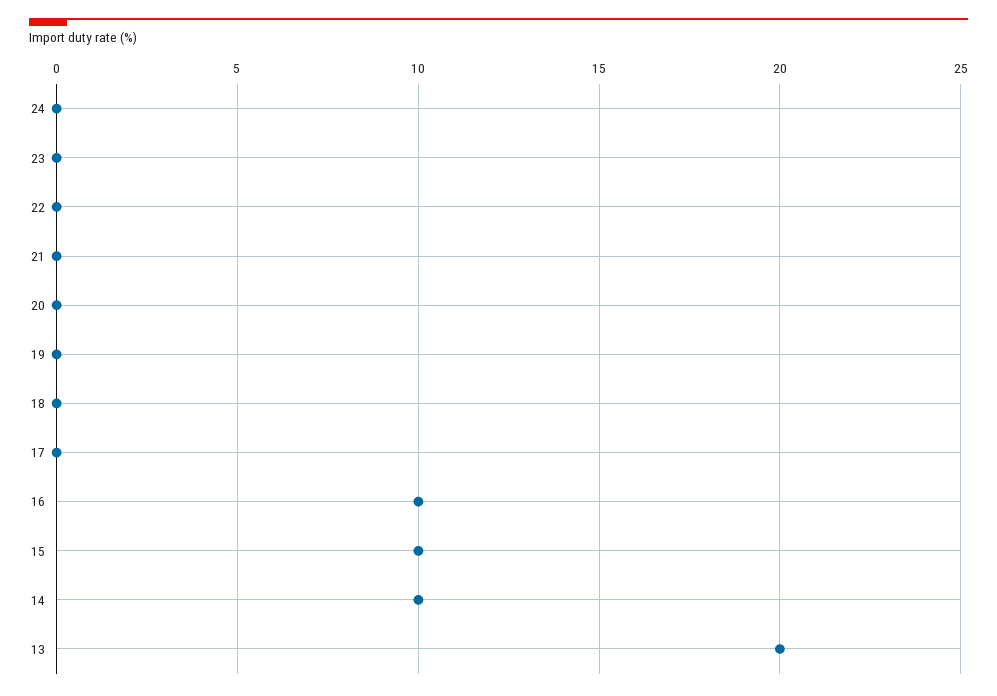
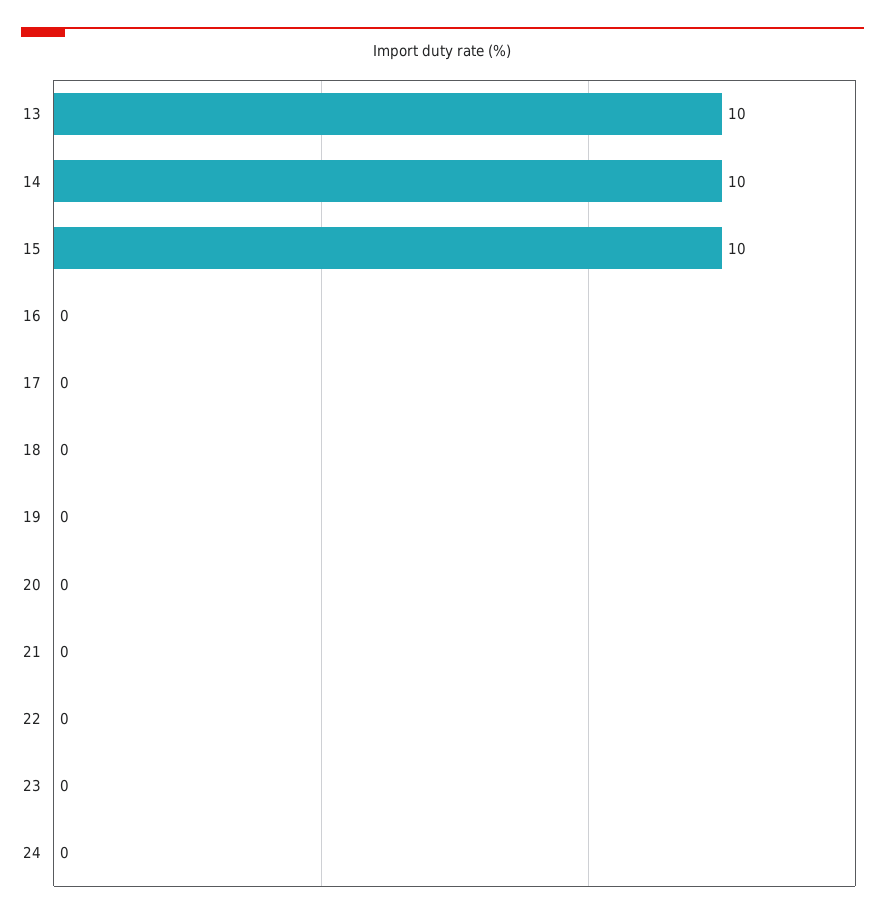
  {
    "24": 0,
    "23": 0,
    "22": 0,
    "21": 0,
    "20": 0,
    "19": 0,
    "18": 0,
    "17": 0,
-   "16": 10,
+   "16": 0,
    "15": 10,
    "14": 10,
-   "13": 20
+   "13": 10
  }

